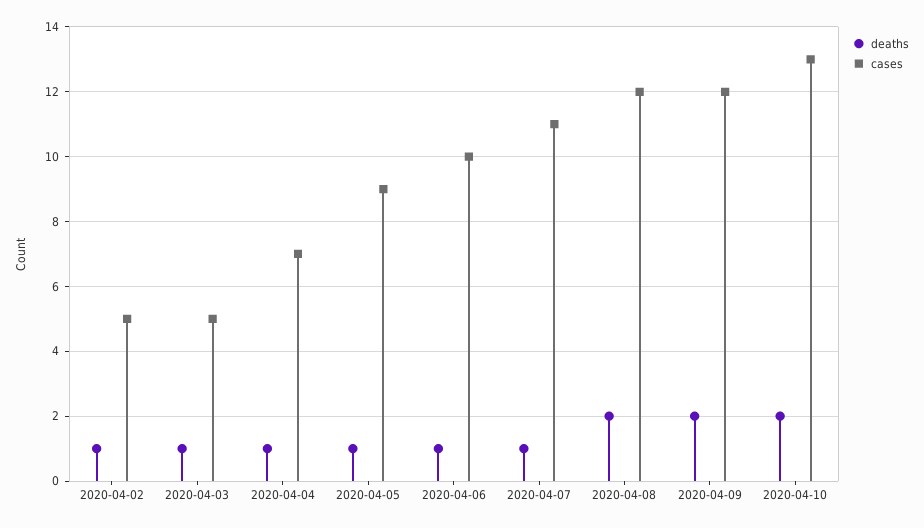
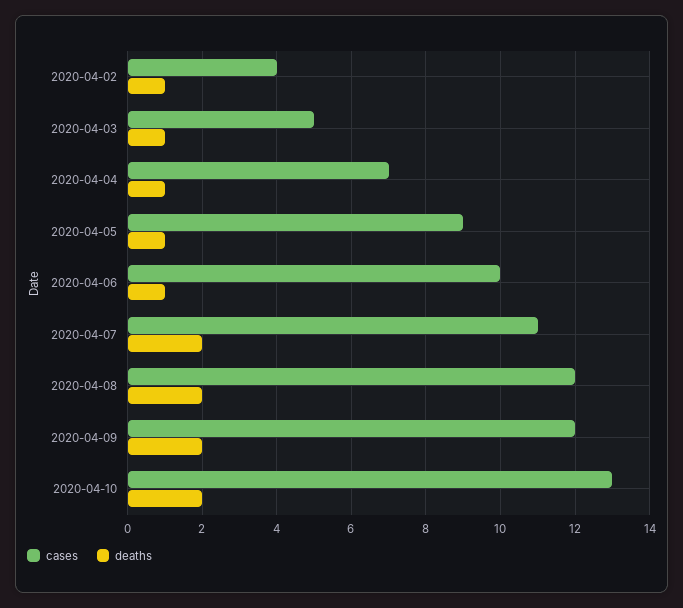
  {
    "deaths": {
      "2020-04-02": 1,
      "2020-04-03": 1,
      "2020-04-04": 1,
      "2020-04-05": 1,
      "2020-04-06": 1,
-     "2020-04-07": 1,
+     "2020-04-07": 2,
      "2020-04-08": 2,
      "2020-04-09": 2,
      "2020-04-10": 2
    },
    "cases": {
-     "2020-04-02": 5,
+     "2020-04-02": 4,
      "2020-04-03": 5,
      "2020-04-04": 7,
      "2020-04-05": 9,
      "2020-04-06": 10,
      "2020-04-07": 11,
      "2020-04-08": 12,
      "2020-04-09": 12,
      "2020-04-10": 13
    }
  }

